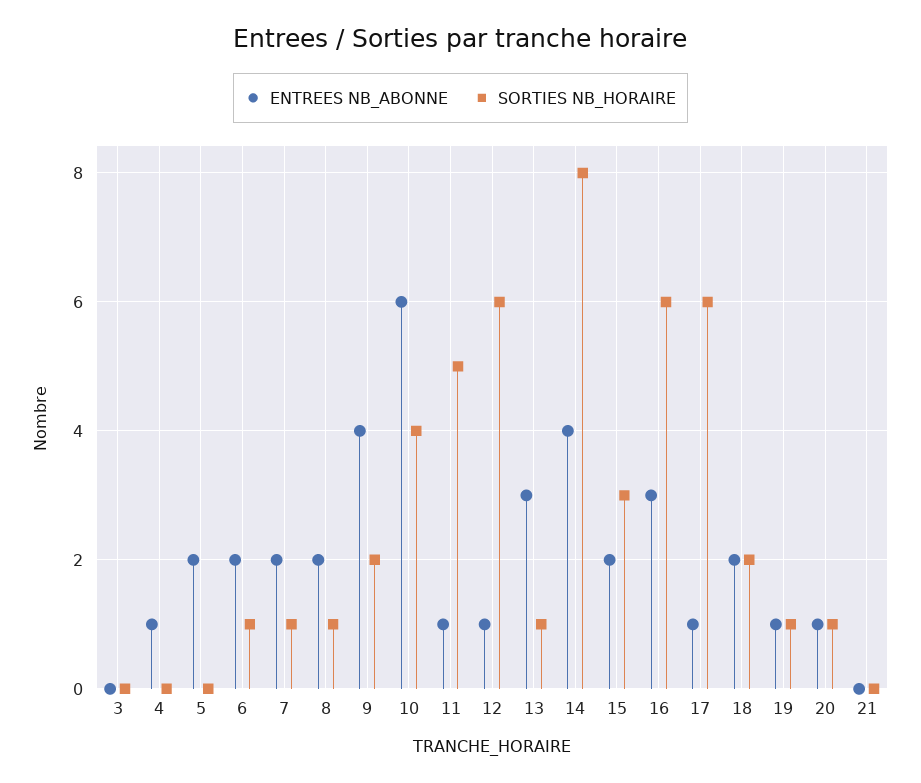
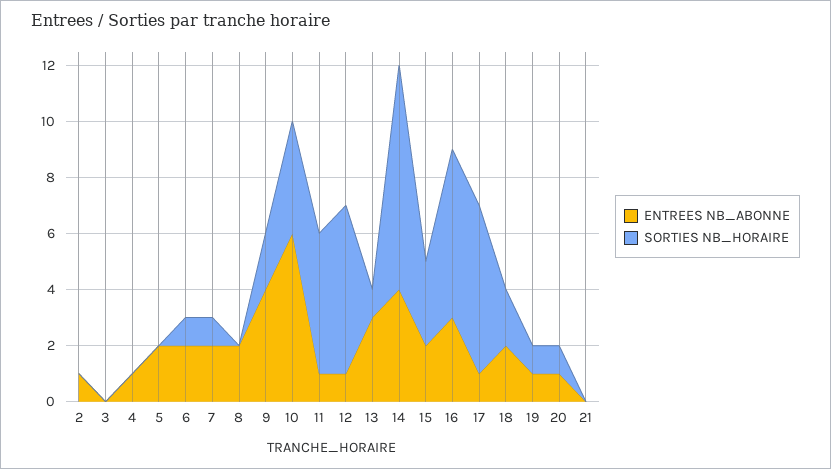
  {
    "ENTREES NB_ABONNE": {
      "3": 0,
      "4": 1,
      "5": 2,
      "6": 2,
      "7": 2,
      "8": 2,
      "9": 4,
      "10": 6,
      "11": 1,
      "12": 1,
      "13": 3,
      "14": 4,
      "15": 2,
      "16": 3,
      "17": 1,
      "18": 2,
      "19": 1,
      "20": 1,
-     "21": 0
+     "21": 0,
+     "2": 1
    },
    "SORTIES NB_HORAIRE": {
      "3": 0,
      "4": 0,
      "5": 0,
      "6": 1,
      "7": 1,
-     "8": 1,
+     "8": 0,
      "9": 2,
      "10": 4,
      "11": 5,
      "12": 6,
      "13": 1,
      "14": 8,
      "15": 3,
      "16": 6,
      "17": 6,
      "18": 2,
      "19": 1,
      "20": 1,
-     "21": 0
+     "21": 0,
+     "2": 0
    }
  }

